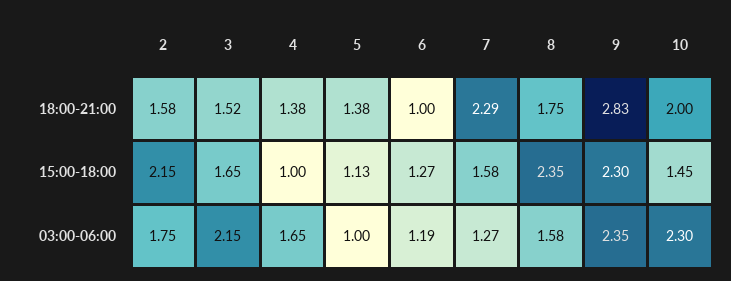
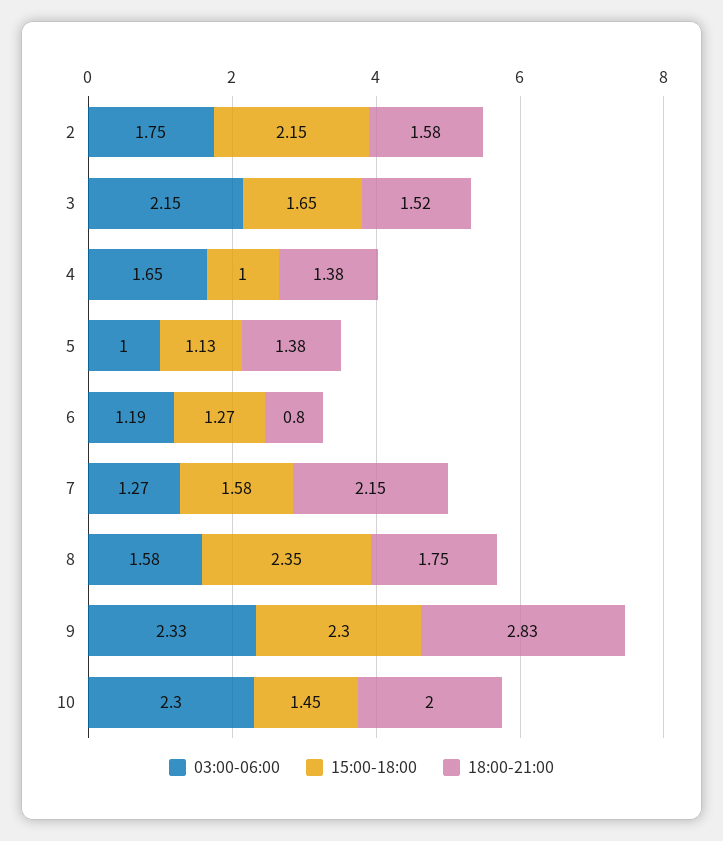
  {
    "18:00-21:00": {
      "2": 1.58,
      "3": 1.52,
      "4": 1.38,
      "5": 1.38,
-     "6": 1,
+     "6": 0.8,
-     "7": 2.29,
+     "7": 2.15,
      "8": 1.75,
      "9": 2.83,
      "10": 2
    },
    "15:00-18:00": {
      "2": 2.15,
      "3": 1.65,
      "4": 1,
      "5": 1.13,
      "6": 1.27,
      "7": 1.58,
      "8": 2.35,
      "9": 2.3,
      "10": 1.45
    },
    "03:00-06:00": {
      "2": 1.75,
      "3": 2.15,
      "4": 1.65,
      "5": 1,
      "6": 1.19,
      "7": 1.27,
      "8": 1.58,
-     "9": 2.35,
+     "9": 2.33,
      "10": 2.3
    }
  }

